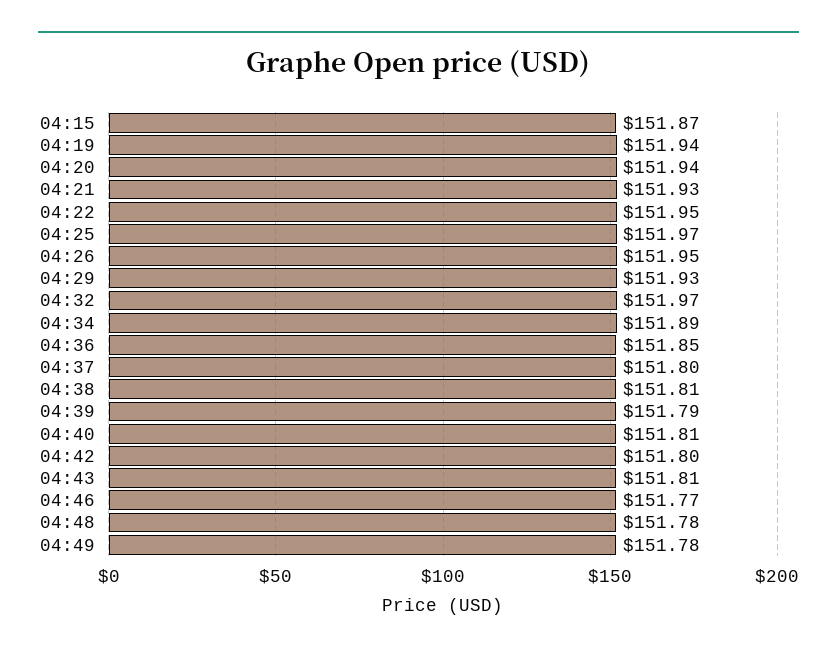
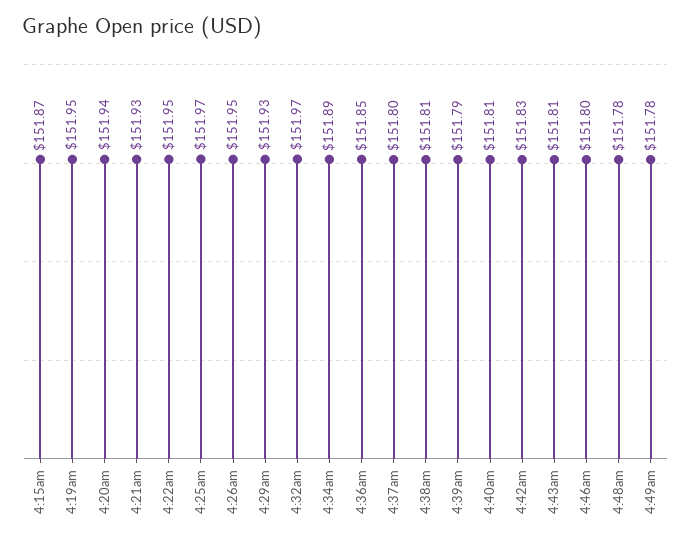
  {
    "04:15": 151.87,
-   "04:19": 151.94,
+   "04:19": 151.95,
    "04:20": 151.94,
    "04:21": 151.93,
    "04:22": 151.95,
    "04:25": 151.97,
    "04:26": 151.95,
    "04:29": 151.93,
    "04:32": 151.97,
    "04:34": 151.89,
    "04:36": 151.85,
    "04:37": 151.8,
    "04:38": 151.81,
    "04:39": 151.79,
    "04:40": 151.81,
-   "04:42": 151.8,
+   "04:42": 151.83,
    "04:43": 151.81,
-   "04:46": 151.77,
+   "04:46": 151.8,
    "04:48": 151.78,
    "04:49": 151.78
  }

